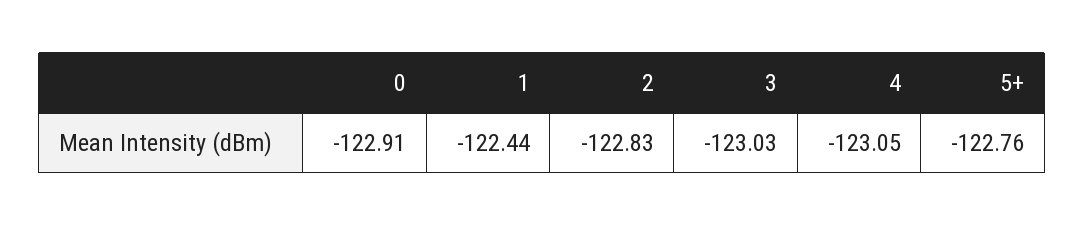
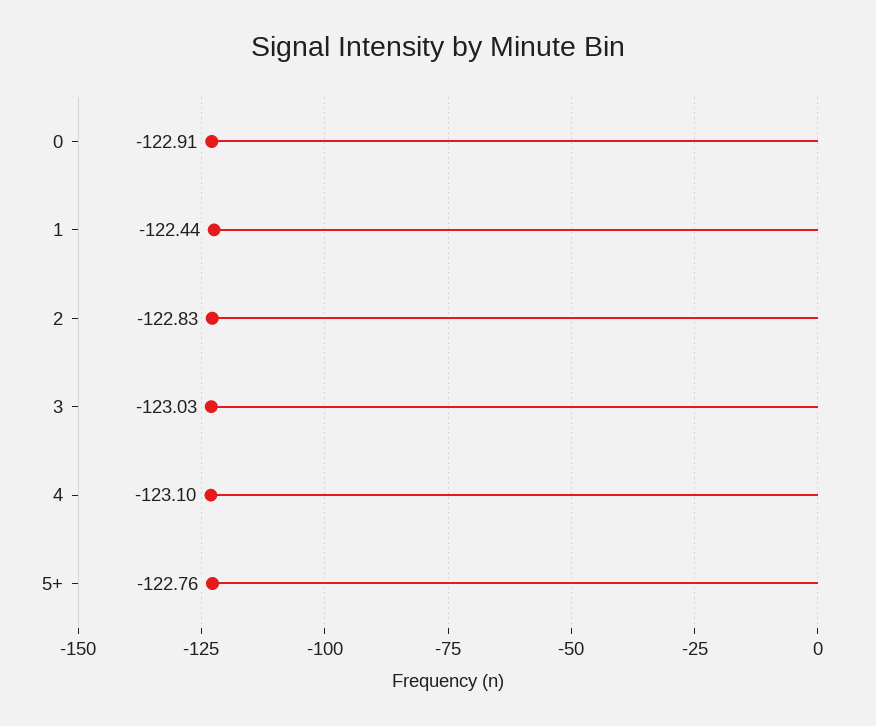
  {
    "0": -122.91,
    "1": -122.44,
    "2": -122.83,
    "3": -123.03,
-   "4": -123.05,
+   "4": -123.1,
    "5+": -122.76
  }

